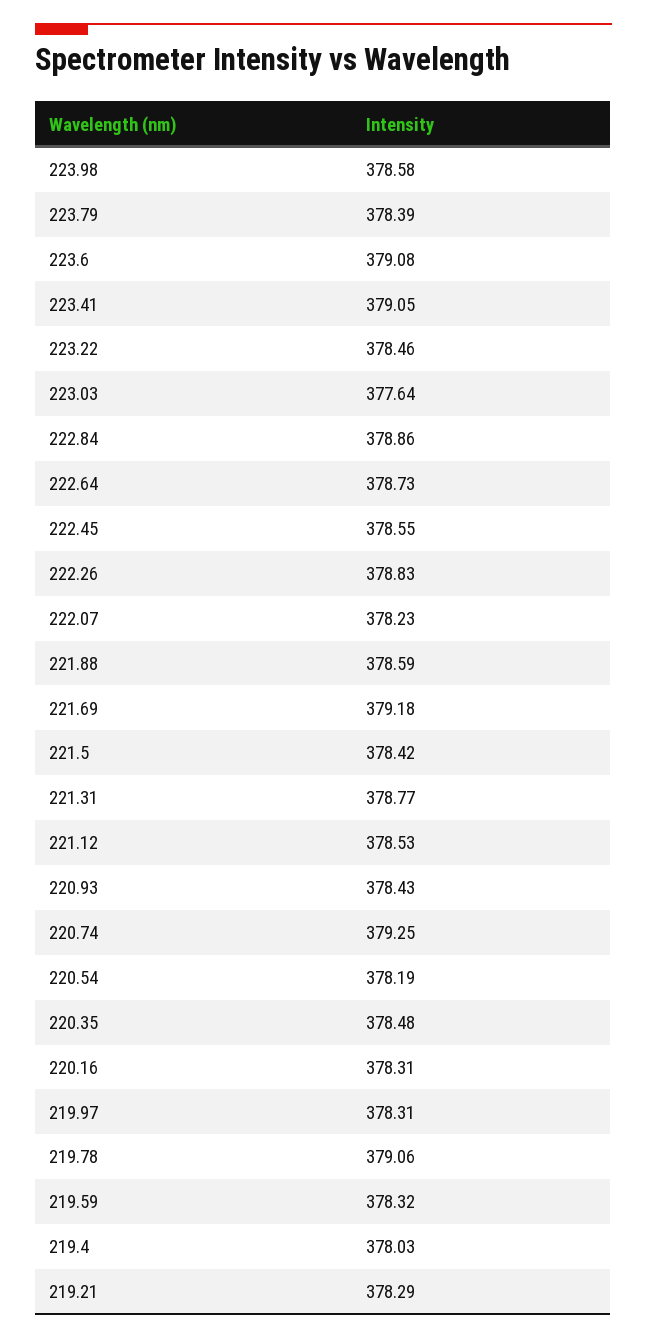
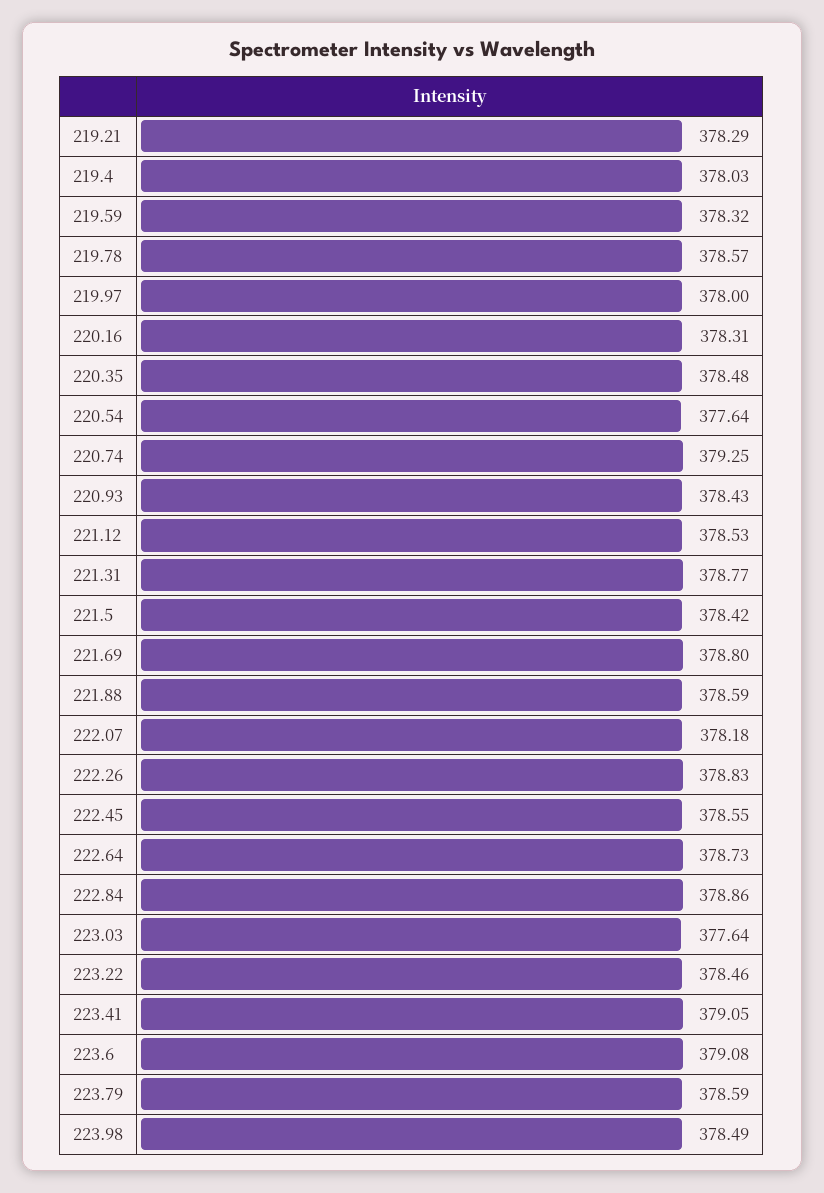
  {
-   "223.98": 378.58,
+   "223.98": 378.49,
-   "223.79": 378.39,
+   "223.79": 378.59,
    "223.6": 379.08,
    "223.41": 379.05,
    "223.22": 378.46,
    "223.03": 377.64,
    "222.84": 378.86,
    "222.64": 378.73,
    "222.45": 378.55,
    "222.26": 378.83,
-   "222.07": 378.23,
+   "222.07": 378.18,
    "221.88": 378.59,
-   "221.69": 379.18,
+   "221.69": 378.8,
    "221.5": 378.42,
    "221.31": 378.77,
    "221.12": 378.53,
    "220.93": 378.43,
    "220.74": 379.25,
-   "220.54": 378.19,
+   "220.54": 377.64,
    "220.35": 378.48,
    "220.16": 378.31,
-   "219.97": 378.31,
+   "219.97": 378,
-   "219.78": 379.06,
+   "219.78": 378.57,
    "219.59": 378.32,
    "219.4": 378.03,
    "219.21": 378.29
  }

